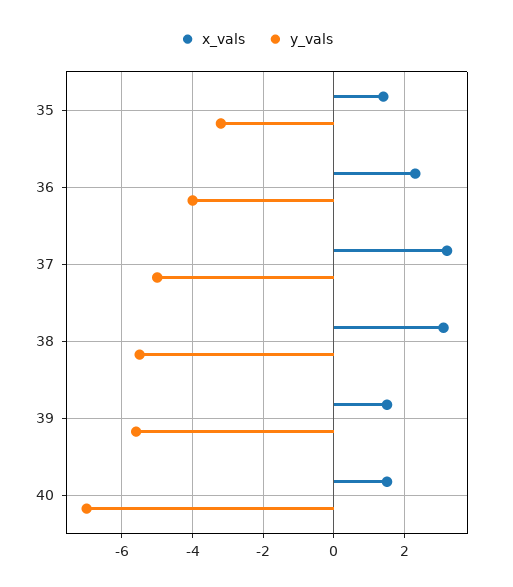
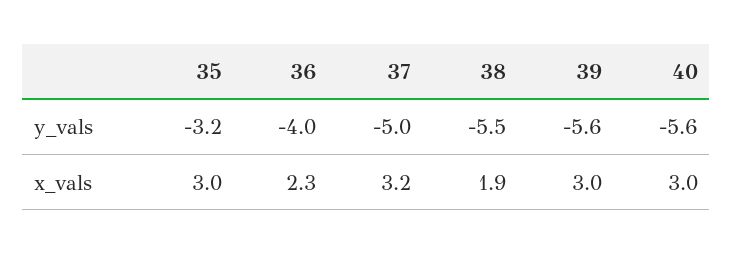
  {
    "x_vals": {
-     "35": 1.5,
+     "35": 3,
      "36": 2.3,
      "37": 3.2,
-     "38": 3,
+     "38": 1.9,
-     "39": 1.5,
+     "39": 3,
-     "40": 1.5
+     "40": 3
    },
    "y_vals": {
      "35": -3.2,
      "36": -4,
      "37": -5,
      "38": -5.5,
      "39": -5.6,
-     "40": -7
+     "40": -5.6
    }
  }

